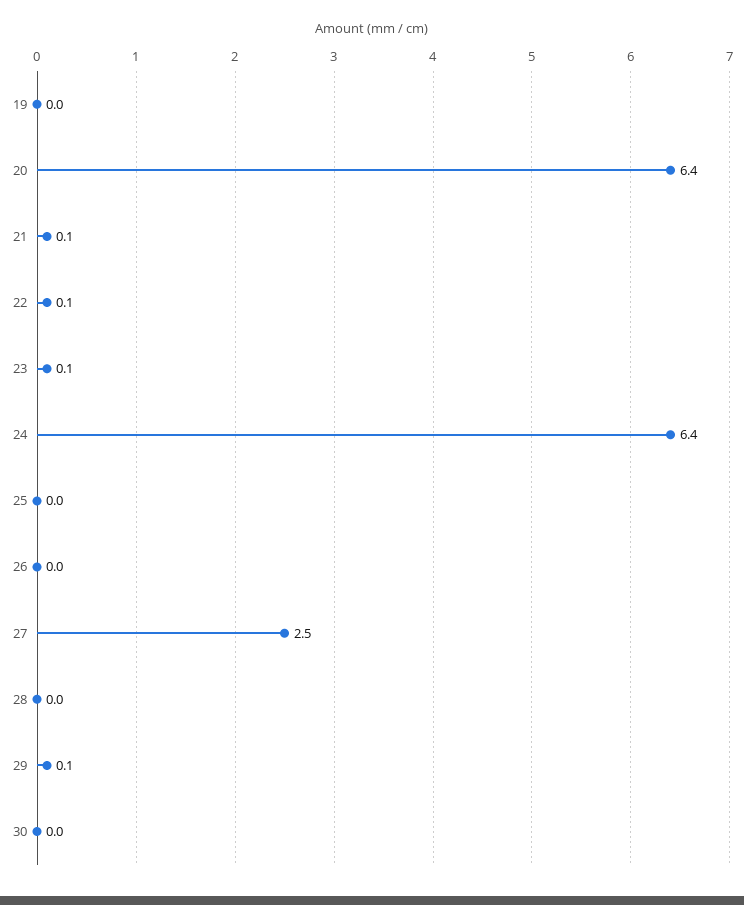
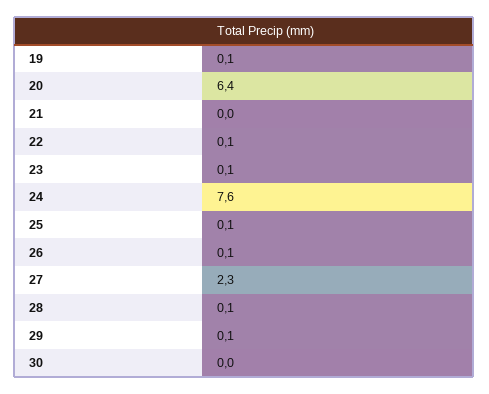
  {
-   "19": 0,
+   "19": 0.1,
    "20": 6.4,
-   "21": 0.1,
+   "21": 0,
    "22": 0.1,
    "23": 0.1,
-   "24": 6.4,
+   "24": 7.6,
-   "25": 0,
+   "25": 0.1,
-   "26": 0,
+   "26": 0.1,
-   "27": 2.5,
+   "27": 2.3,
-   "28": 0,
+   "28": 0.1,
    "29": 0.1,
    "30": 0
  }

